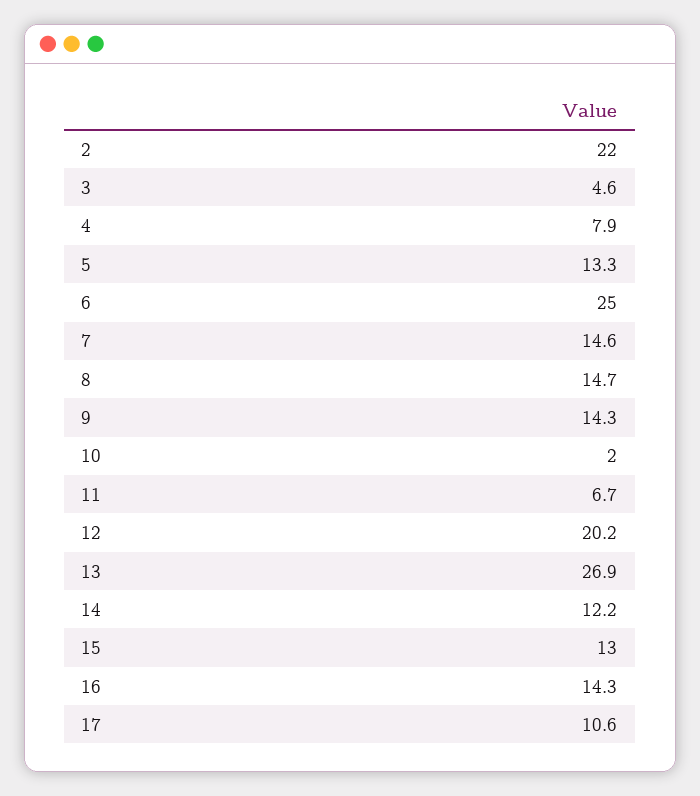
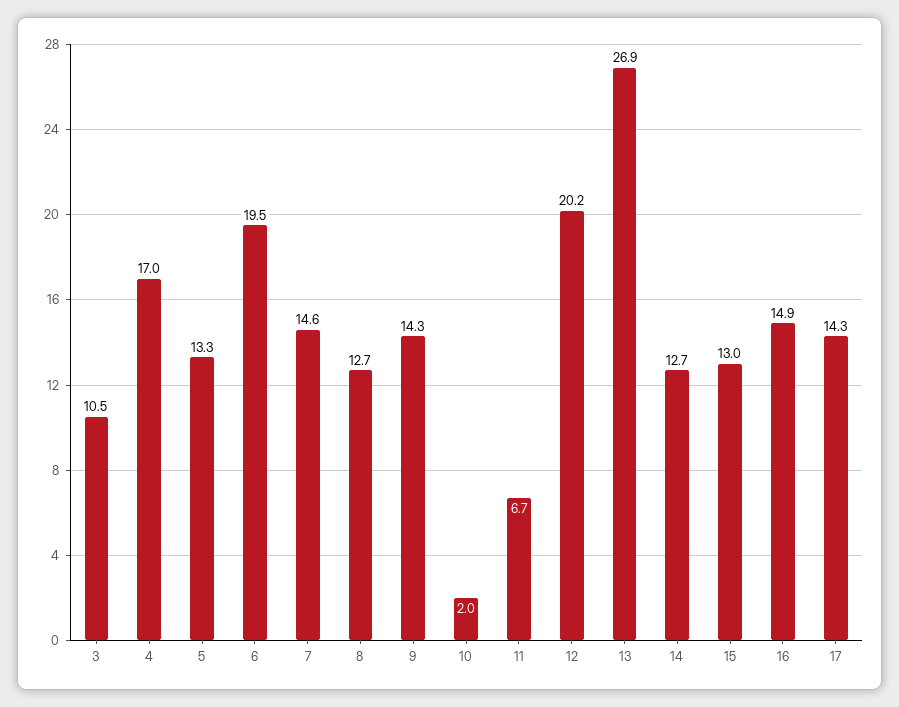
  {
-   "2": 22,
-   "3": 4.6,
+   "3": 10.5,
-   "4": 7.9,
+   "4": 17,
    "5": 13.3,
-   "6": 25,
+   "6": 19.5,
    "7": 14.6,
-   "8": 14.7,
+   "8": 12.7,
    "9": 14.3,
    "10": 2,
    "11": 6.7,
    "12": 20.2,
    "13": 26.9,
-   "14": 12.2,
+   "14": 12.7,
    "15": 13,
-   "16": 14.3,
+   "16": 14.9,
-   "17": 10.6
+   "17": 14.3
  }

